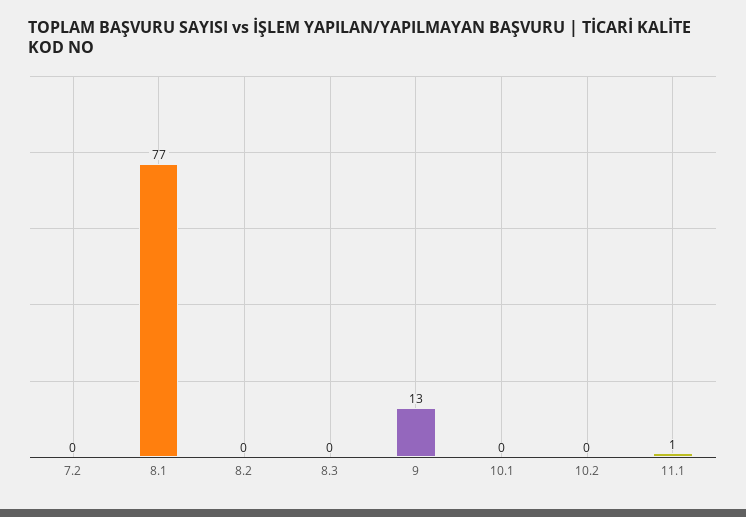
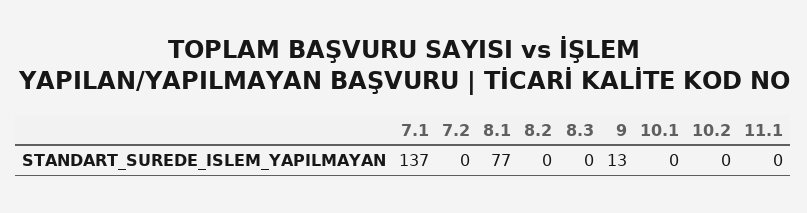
  {
    "7.2": 0,
    "8.1": 77,
    "8.2": 0,
    "8.3": 0,
    "9": 13,
    "10.1": 0,
    "10.2": 0,
-   "11.1": 1
+   "11.1": 0,
+   "7.1": 137
  }

